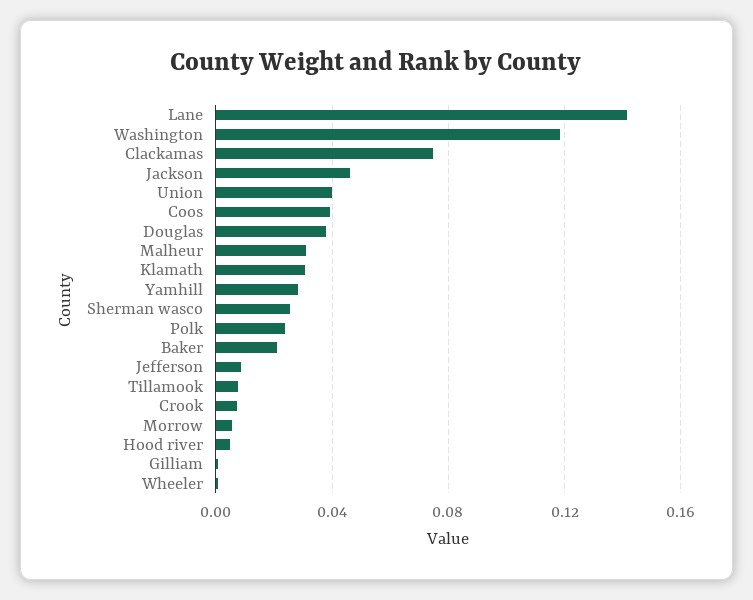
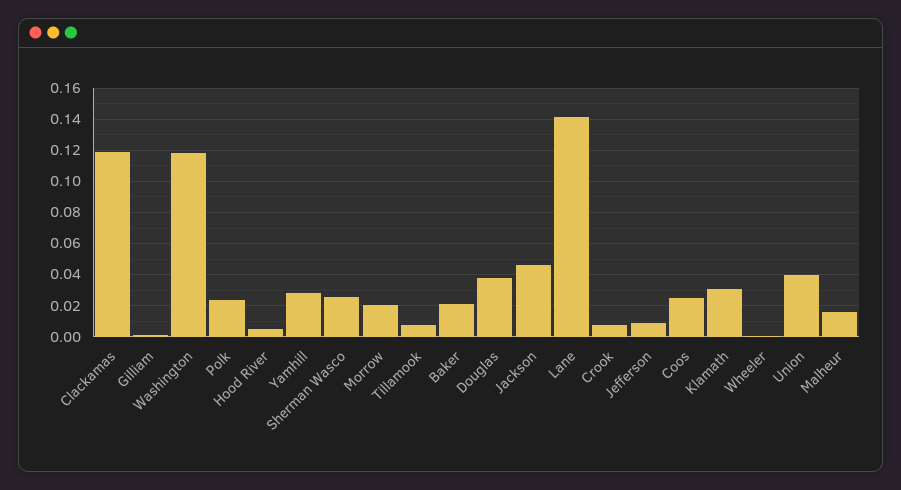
  {
    "Lane": 0.14,
    "Washington": 0.12,
-   "Clackamas": 0.075,
+   "Clackamas": 0.12,
    "Jackson": 0.045,
    "Union": 0.04,
-   "Coos": 0.04,
+   "Coos": 0.025,
    "Douglas": 0.04,
-   "Malheur": 0.03,
+   "Malheur": 0.015,
    "Klamath": 0.03,
    "Yamhill": 0.03,
    "Sherman wasco": 0.025,
    "Polk": 0.025,
    "Baker": 0.02,
    "Jefferson": 0.01,
    "Tillamook": 0.01,
    "Crook": 0.005,
-   "Morrow": 0.005,
+   "Morrow": 0.02,
    "Hood river": 0.005,
    "Gilliam": 0,
    "Wheeler": 0
  }

